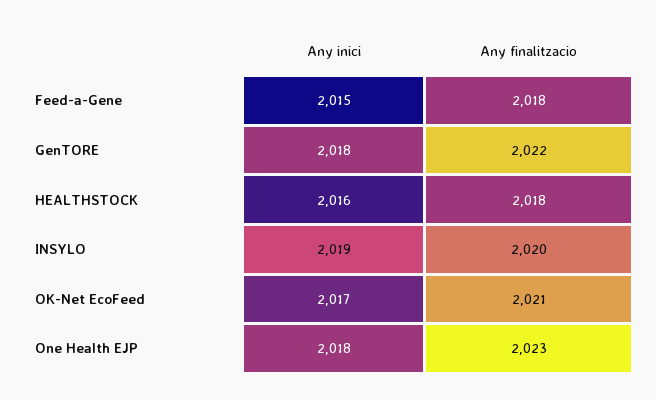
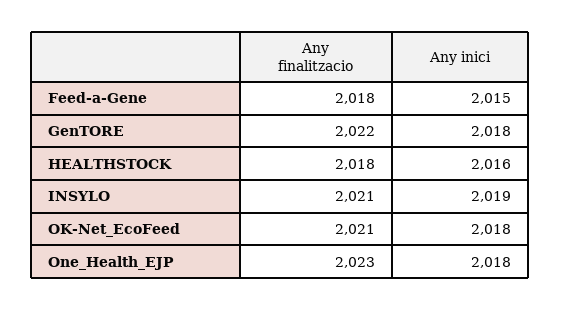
  {
    "Any inici": {
      "Feed-a-Gene": 2015,
      "GenTORE": 2018,
      "HEALTHSTOCK": 2016,
      "INSYLO": 2019,
-     "OK-Net EcoFeed": 2017,
+     "OK-Net EcoFeed": 2018,
      "One Health EJP": 2018
    },
    "Any finalitzacio": {
      "Feed-a-Gene": 2018,
      "GenTORE": 2022,
      "HEALTHSTOCK": 2018,
-     "INSYLO": 2020,
+     "INSYLO": 2021,
      "OK-Net EcoFeed": 2021,
      "One Health EJP": 2023
    }
  }

